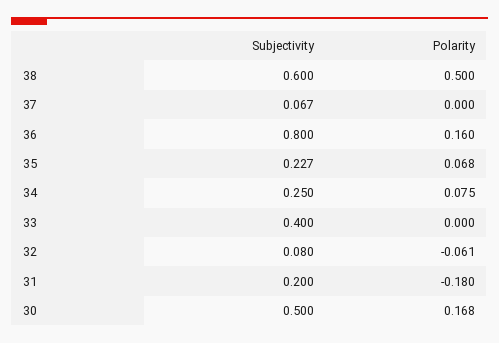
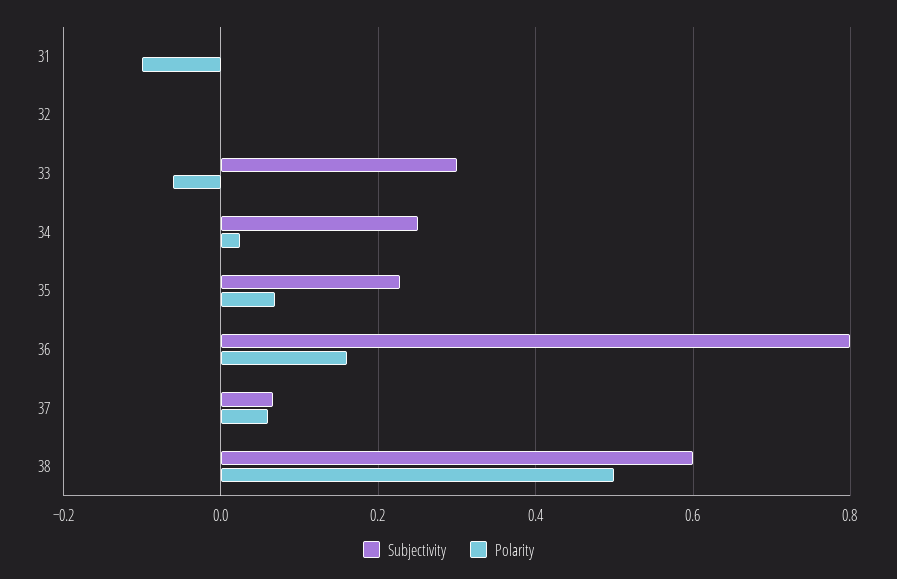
  {
    "Subjectivity": {
      "38": 0.6,
      "37": 0.067,
      "36": 0.8,
      "35": 0.227,
      "34": 0.25,
-     "33": 0.4,
+     "33": 0.3,
-     "32": 0.08,
+     "32": 0,
-     "31": 0.2,
+     "31": 0
-     "30": 0.5
    },
    "Polarity": {
      "38": 0.5,
-     "37": 0,
+     "37": 0.06,
      "36": 0.16,
      "35": 0.068,
-     "34": 0.075,
+     "34": 0.02,
-     "33": 0,
+     "33": -0.06,
-     "32": -0.061,
+     "32": 0,
-     "31": -0.18,
+     "31": -0.1
-     "30": 0.168
    }
  }

